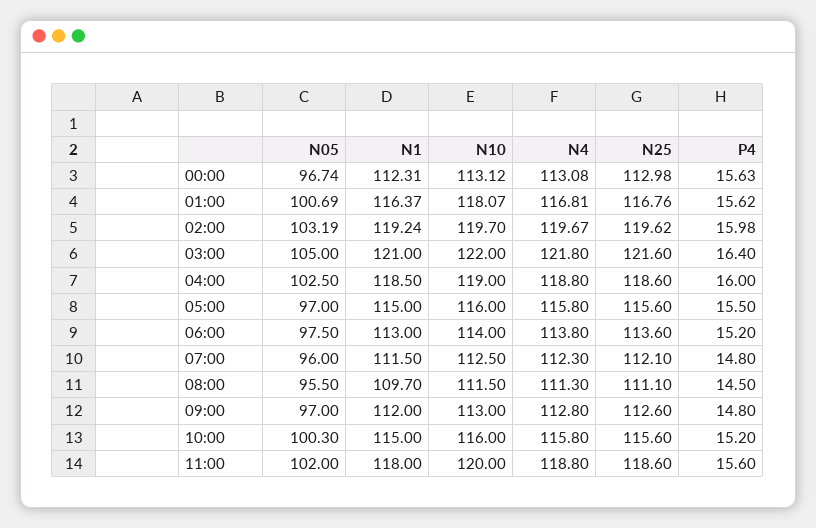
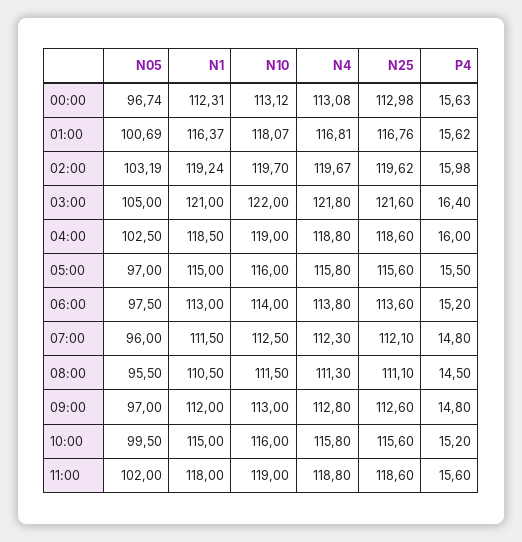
  {
    "N05": {
      "00:00": 96.74,
      "01:00": 100.69,
      "02:00": 103.19,
      "03:00": 105,
      "04:00": 102.5,
      "05:00": 97,
      "06:00": 97.5,
      "07:00": 96,
      "08:00": 95.5,
      "09:00": 97,
-     "10:00": 100.3,
+     "10:00": 99.5,
      "11:00": 102
    },
    "N1": {
      "00:00": 112.31,
      "01:00": 116.37,
      "02:00": 119.24,
      "03:00": 121,
      "04:00": 118.5,
      "05:00": 115,
      "06:00": 113,
      "07:00": 111.5,
-     "08:00": 109.7,
+     "08:00": 110.5,
      "09:00": 112,
      "10:00": 115,
      "11:00": 118
    },
    "N10": {
      "00:00": 113.12,
      "01:00": 118.07,
      "02:00": 119.7,
      "03:00": 122,
      "04:00": 119,
      "05:00": 116,
      "06:00": 114,
      "07:00": 112.5,
      "08:00": 111.5,
      "09:00": 113,
      "10:00": 116,
-     "11:00": 120
+     "11:00": 119
    },
    "N4": {
      "00:00": 113.08,
      "01:00": 116.81,
      "02:00": 119.67,
      "03:00": 121.8,
      "04:00": 118.8,
      "05:00": 115.8,
      "06:00": 113.8,
      "07:00": 112.3,
      "08:00": 111.3,
      "09:00": 112.8,
      "10:00": 115.8,
      "11:00": 118.8
    },
    "N25": {
      "00:00": 112.98,
      "01:00": 116.76,
      "02:00": 119.62,
      "03:00": 121.6,
      "04:00": 118.6,
      "05:00": 115.6,
      "06:00": 113.6,
      "07:00": 112.1,
      "08:00": 111.1,
      "09:00": 112.6,
      "10:00": 115.6,
      "11:00": 118.6
    },
    "P4": {
      "00:00": 15.63,
      "01:00": 15.62,
      "02:00": 15.98,
      "03:00": 16.4,
      "04:00": 16,
      "05:00": 15.5,
      "06:00": 15.2,
      "07:00": 14.8,
      "08:00": 14.5,
      "09:00": 14.8,
      "10:00": 15.2,
      "11:00": 15.6
    }
  }

